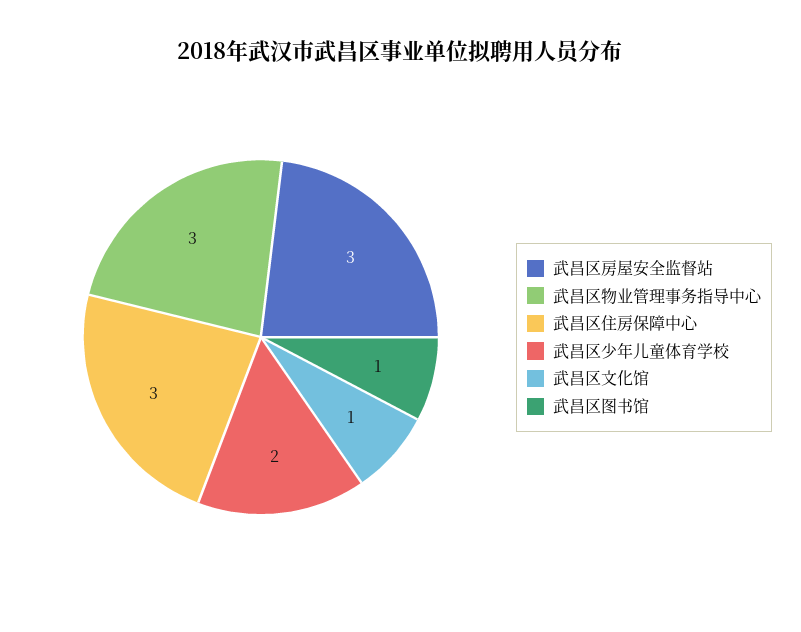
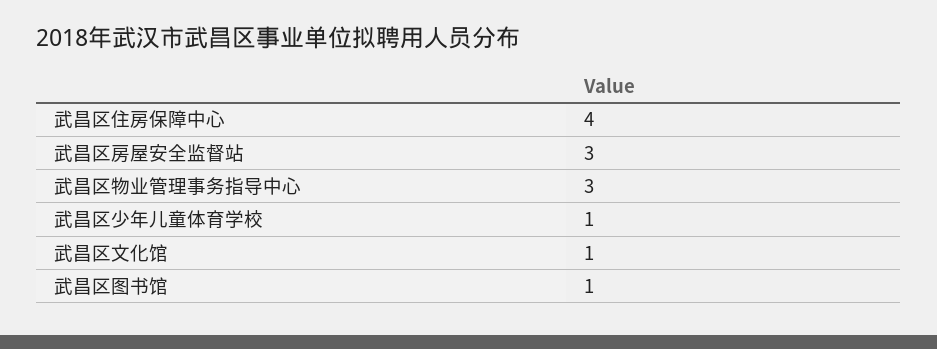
  {
    "武昌区房屋安全监督站": 3,
    "武昌区物业管理事务指导中心": 3,
-   "武昌区住房保障中心": 3,
+   "武昌区住房保障中心": 4,
-   "武昌区少年儿童体育学校": 2,
+   "武昌区少年儿童体育学校": 1,
    "武昌区文化馆": 1,
    "武昌区图书馆": 1
  }

